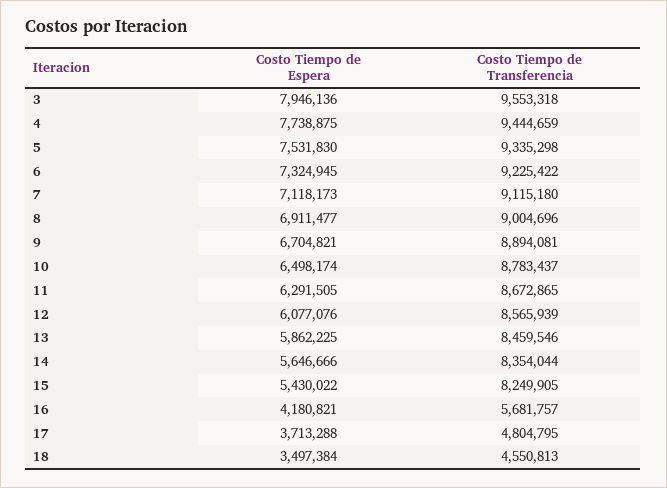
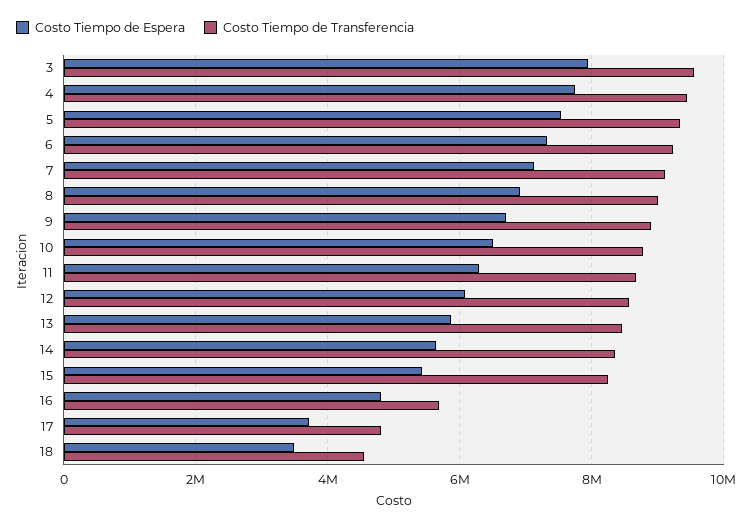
  {
    "Costo Tiempo de Espera": {
      "3": 7946136,
      "4": 7738875,
      "5": 7531830,
      "6": 7324945,
      "7": 7118173,
      "8": 6911477,
      "9": 6704821,
      "10": 6498174,
      "11": 6291505,
      "12": 6077076,
      "13": 5862225,
      "14": 5646666,
      "15": 5430022,
-     "16": 4180821,
+     "16": 4800000,
      "17": 3713288,
      "18": 3497384
    },
    "Costo Tiempo de Transferencia": {
      "3": 9553318,
      "4": 9444659,
      "5": 9335298,
      "6": 9225422,
      "7": 9115180,
      "8": 9004696,
      "9": 8894081,
      "10": 8783437,
      "11": 8672865,
      "12": 8565939,
      "13": 8459546,
      "14": 8354044,
      "15": 8249905,
      "16": 5681757,
      "17": 4804795,
      "18": 4550813
    }
  }

